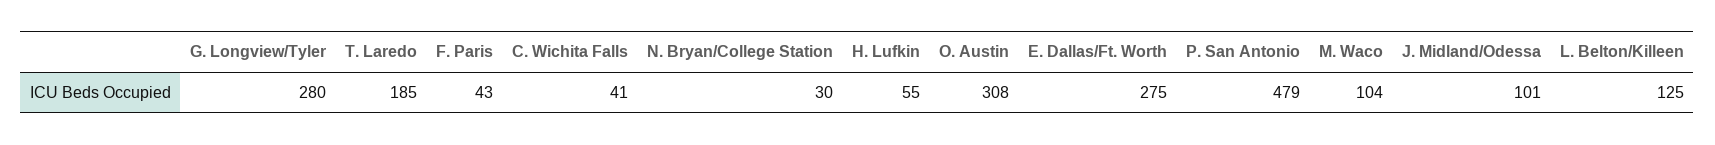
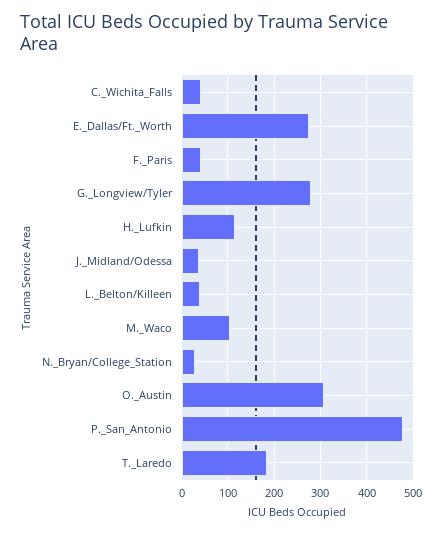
  {
    "G. Longview/Tyler": 280,
    "T. Laredo": 185,
    "F. Paris": 43,
    "C. Wichita Falls": 41,
    "N. Bryan/College Station": 30,
-   "H. Lufkin": 55,
+   "H. Lufkin": 120,
    "O. Austin": 308,
    "E. Dallas/Ft. Worth": 275,
    "P. San Antonio": 479,
    "M. Waco": 104,
-   "J. Midland/Odessa": 101,
+   "J. Midland/Odessa": 40,
-   "L. Belton/Killeen": 125
+   "L. Belton/Killeen": 40
  }

